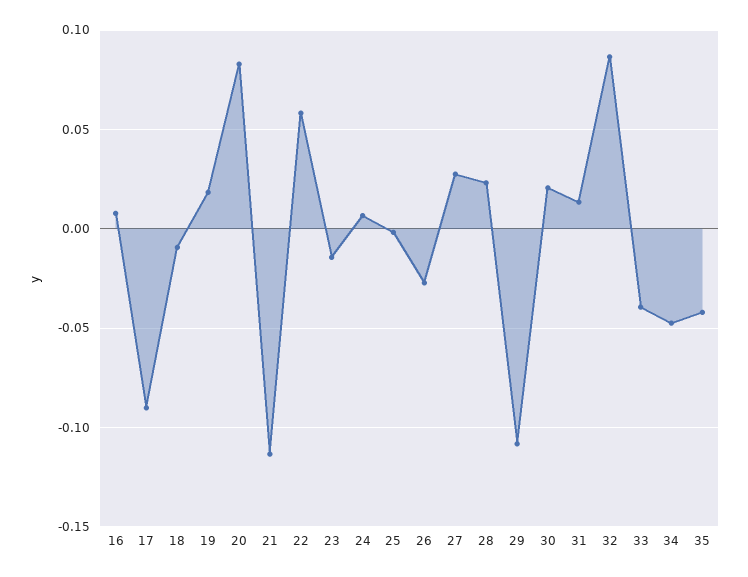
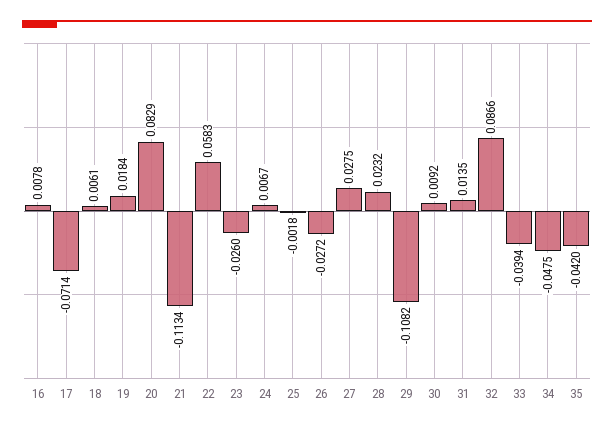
  {
    "16": 0.0078,
-   "17": -0.09,
+   "17": -0.0714,
-   "18": -0.01,
+   "18": 0.0061,
    "19": 0.0184,
    "20": 0.0829,
    "21": -0.1134,
    "22": 0.0583,
-   "23": -0.015,
+   "23": -0.026,
    "24": 0.0067,
    "25": -0.0018,
    "26": -0.0272,
    "27": 0.0275,
    "28": 0.0232,
    "29": -0.1082,
-   "30": 0.02,
+   "30": 0.0092,
    "31": 0.0135,
    "32": 0.0866,
    "33": -0.0394,
    "34": -0.0475,
    "35": -0.042
  }

